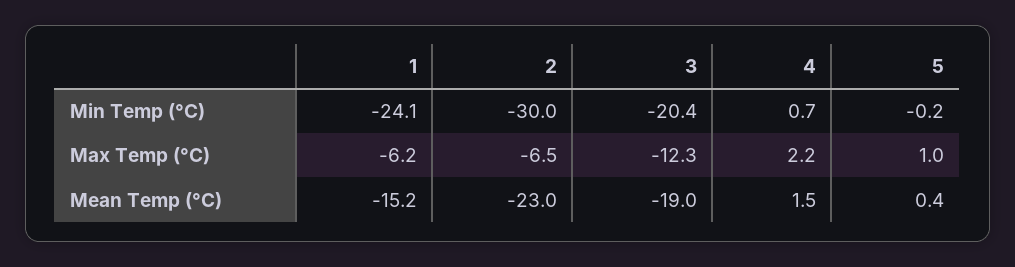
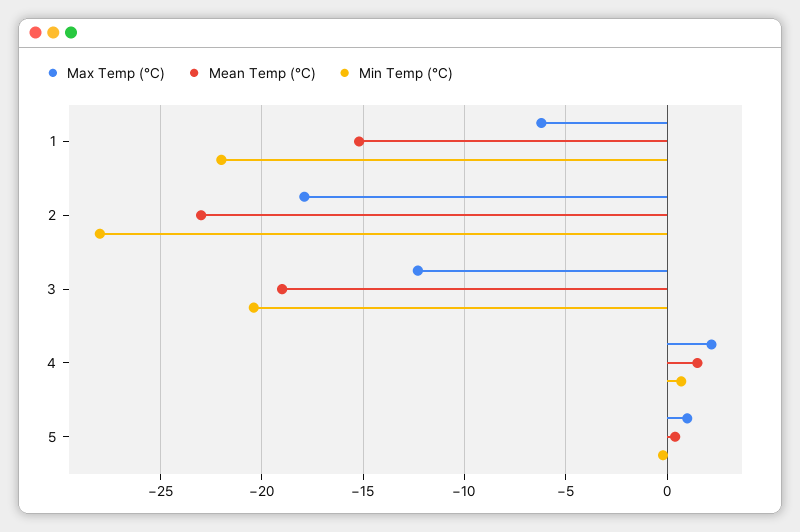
  {
    "Min Temp (°C)": {
-     "1": -24.1,
+     "1": -22,
-     "2": -30,
+     "2": -28,
      "3": -20.4,
      "4": 0.7,
      "5": -0.2
    },
    "Max Temp (°C)": {
      "1": -6.2,
-     "2": -6.5,
+     "2": -18,
      "3": -12.3,
      "4": 2.2,
      "5": 1
    },
    "Mean Temp (°C)": {
      "1": -15.2,
      "2": -23,
      "3": -19,
      "4": 1.5,
      "5": 0.4
    }
  }

